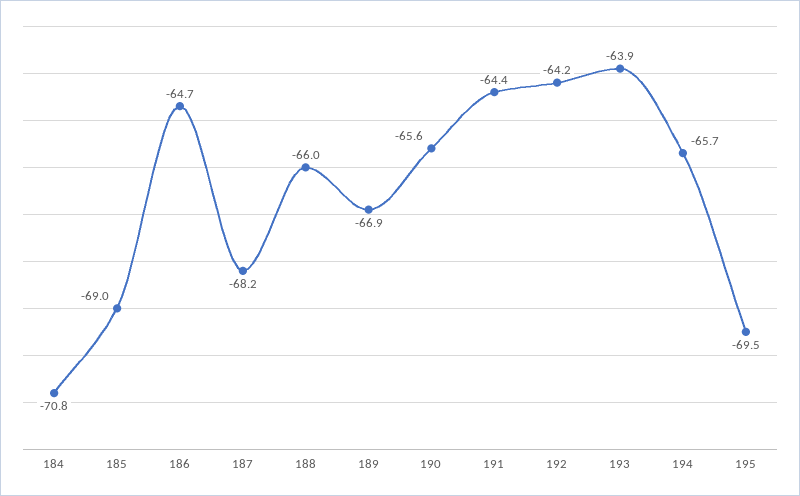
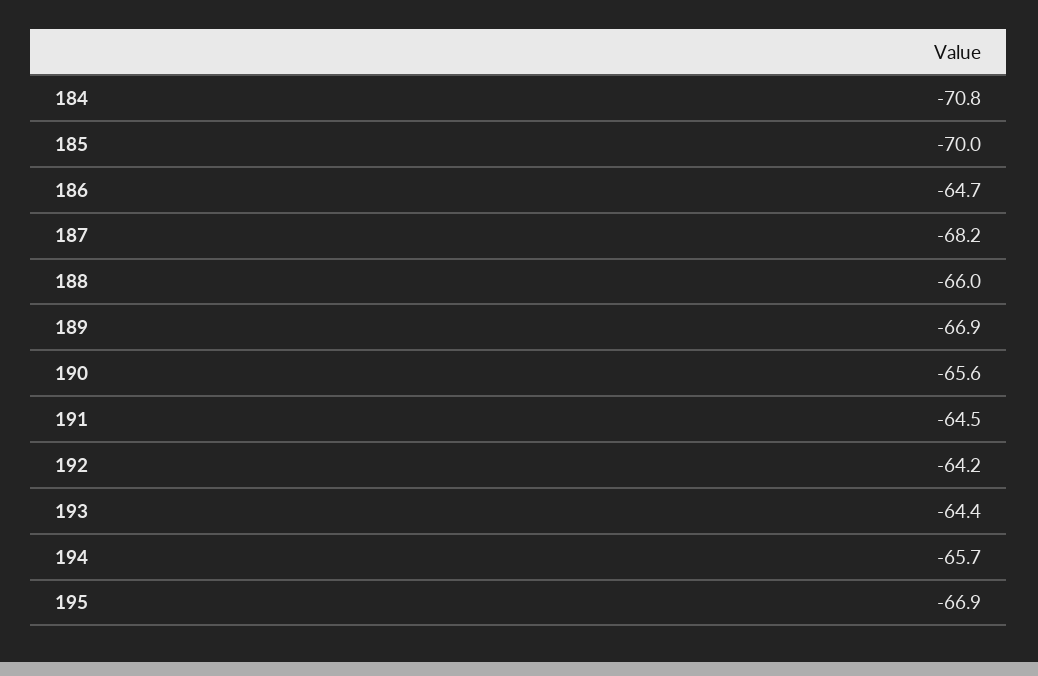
  {
    "184": -70.8,
-   "185": -69,
+   "185": -70,
    "186": -64.7,
    "187": -68.2,
    "188": -66,
    "189": -66.9,
    "190": -65.6,
-   "191": -64.4,
+   "191": -64.5,
    "192": -64.2,
-   "193": -63.9,
+   "193": -64.4,
    "194": -65.7,
-   "195": -69.5
+   "195": -66.9
  }

